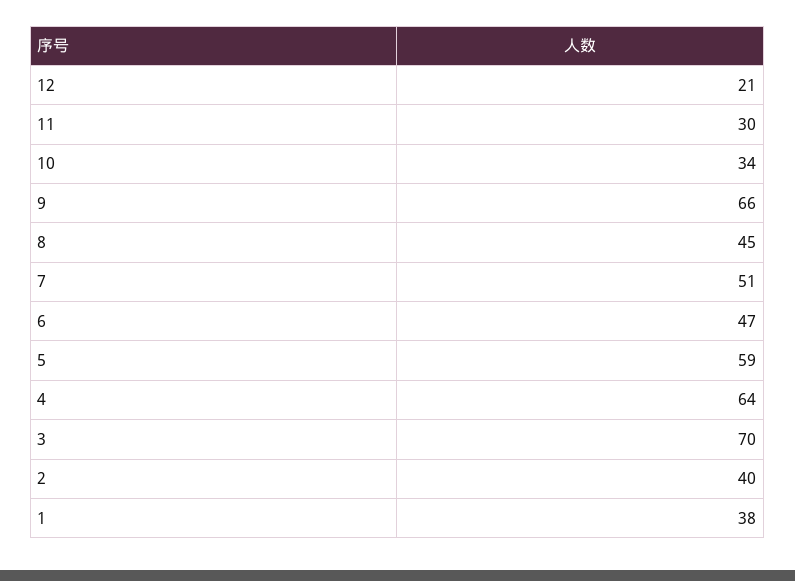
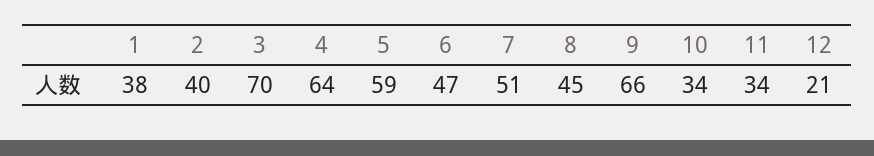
  {
    "12": 21,
-   "11": 30,
+   "11": 34,
    "10": 34,
    "9": 66,
    "8": 45,
    "7": 51,
    "6": 47,
    "5": 59,
    "4": 64,
    "3": 70,
    "2": 40,
    "1": 38
  }

